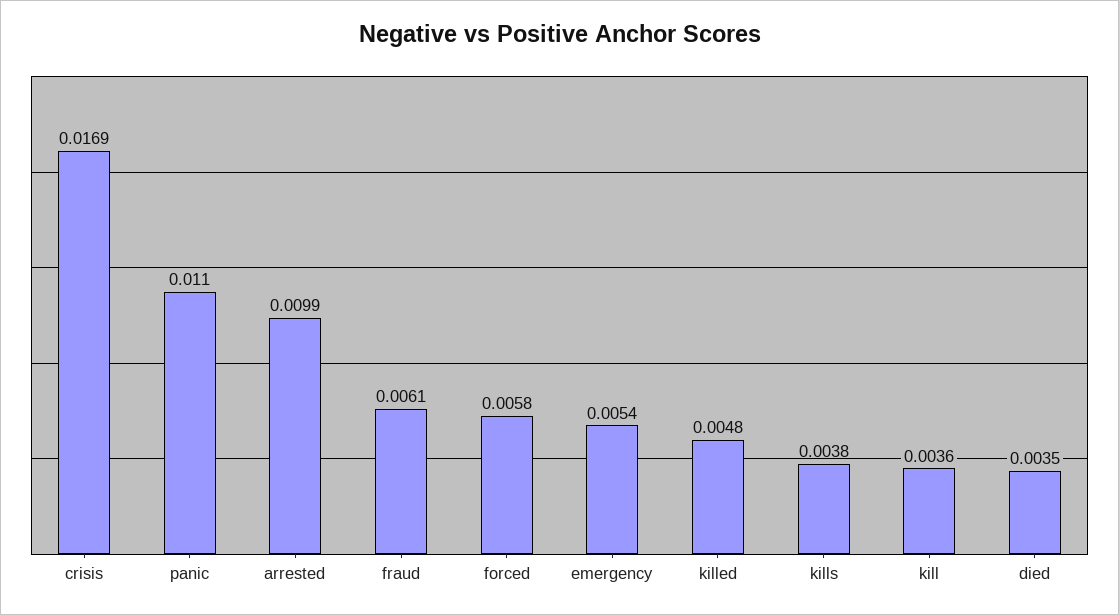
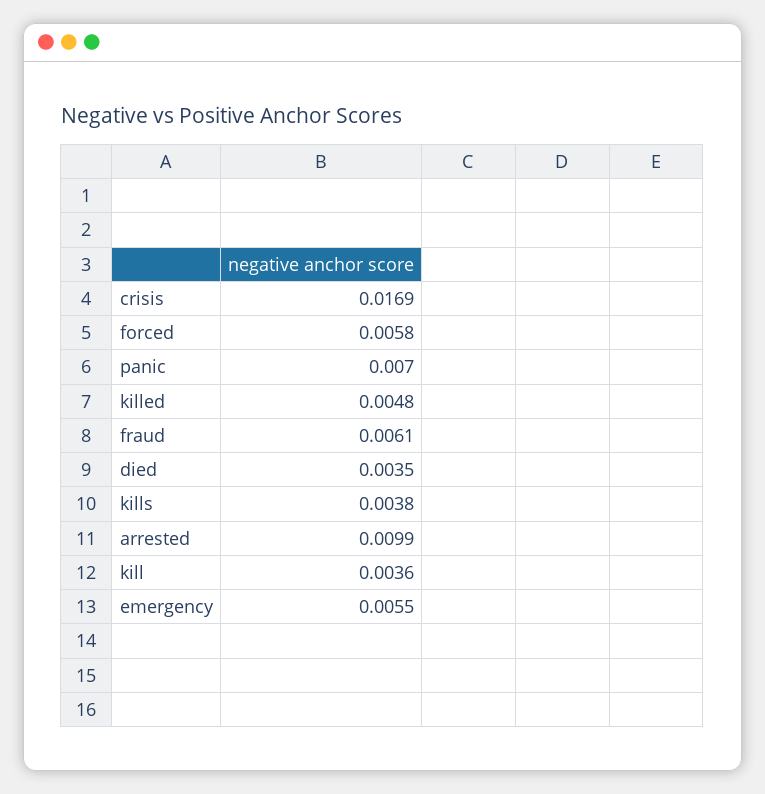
  {
    "crisis": 0.0169,
-   "panic": 0.011,
+   "panic": 0.007,
    "arrested": 0.0099,
    "fraud": 0.0061,
    "forced": 0.0058,
-   "emergency": 0.0054,
+   "emergency": 0.0055,
    "killed": 0.0048,
    "kills": 0.0038,
    "kill": 0.0036,
    "died": 0.0035
  }

